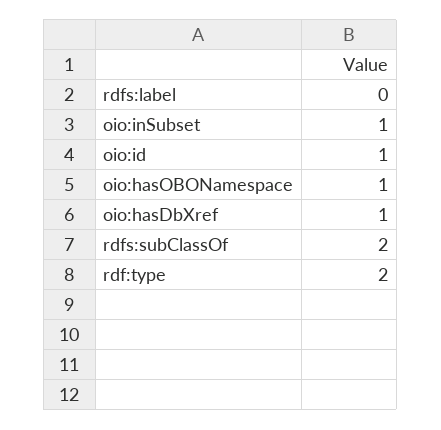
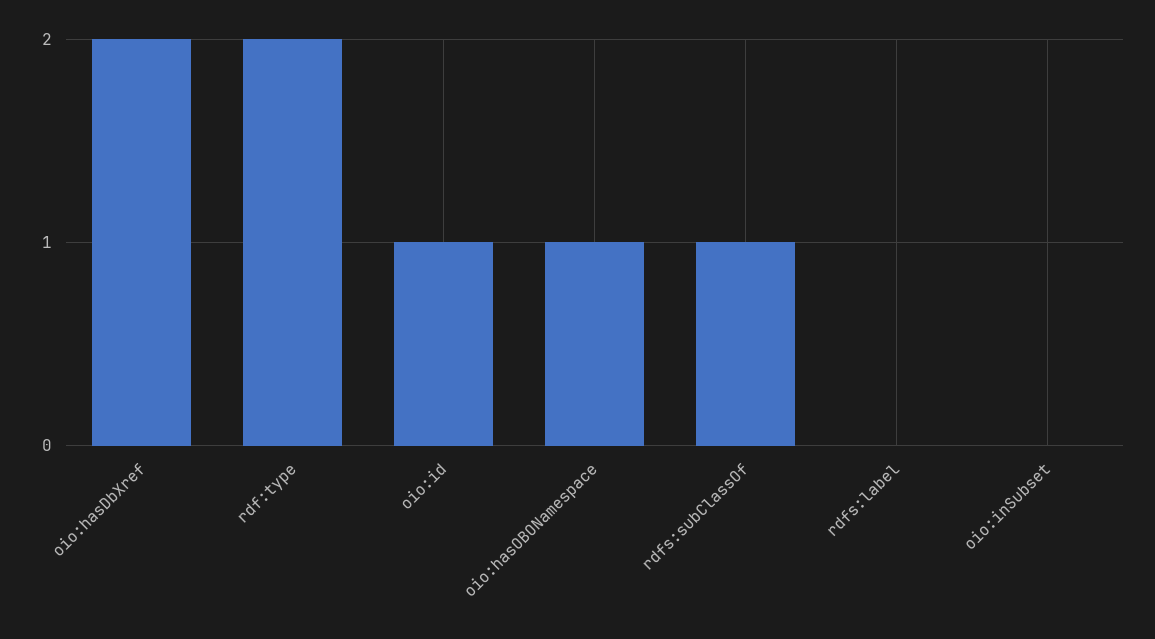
  {
    "rdfs:label": 0,
-   "oio:inSubset": 1,
+   "oio:inSubset": 0,
    "oio:id": 1,
    "oio:hasOBONamespace": 1,
-   "oio:hasDbXref": 1,
+   "oio:hasDbXref": 2,
-   "rdfs:subClassOf": 2,
+   "rdfs:subClassOf": 1,
    "rdf:type": 2
  }

